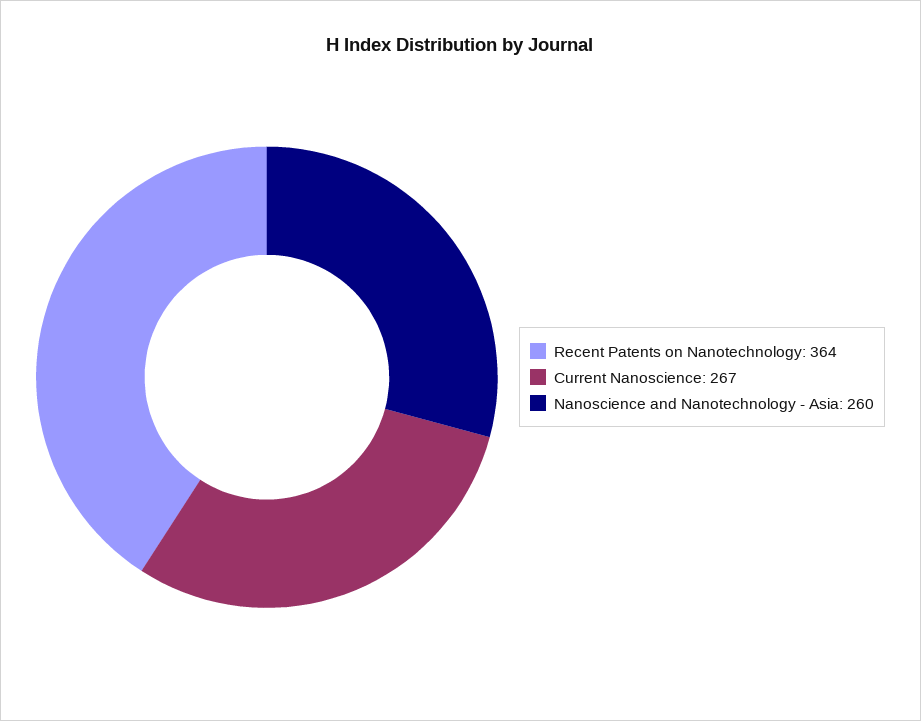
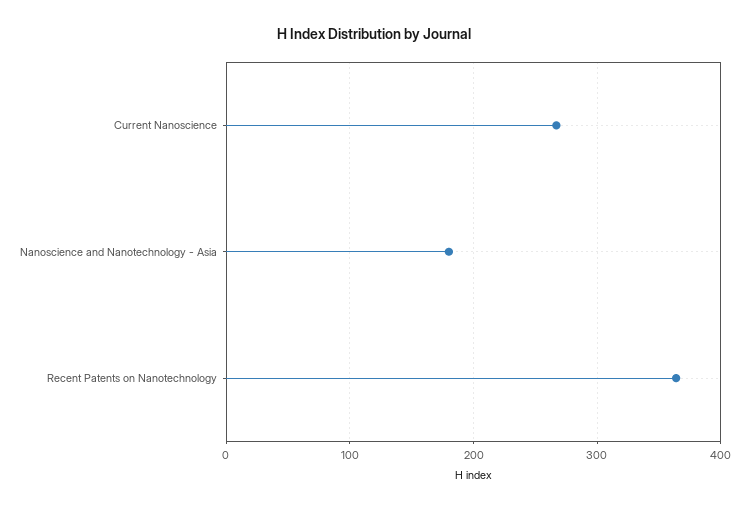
  {
    "Recent Patents on Nanotechnology": 364,
    "Current Nanoscience": 267,
-   "Nanoscience and Nanotechnology - Asia": 260
+   "Nanoscience and Nanotechnology - Asia": 180
  }

